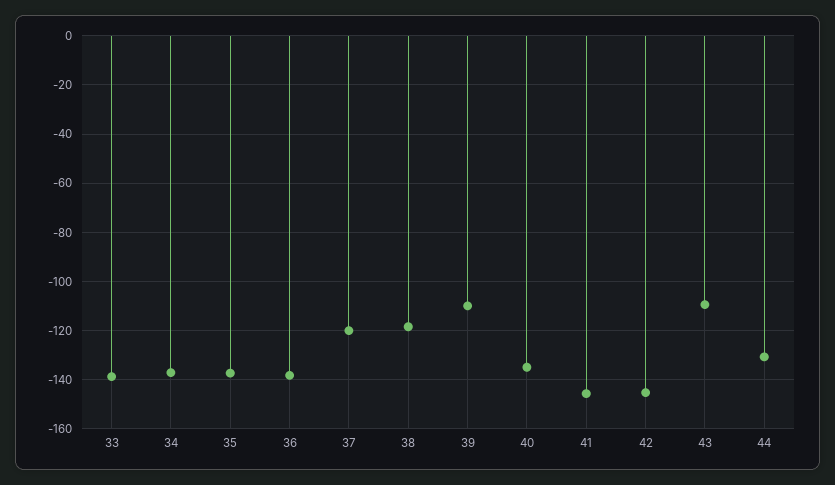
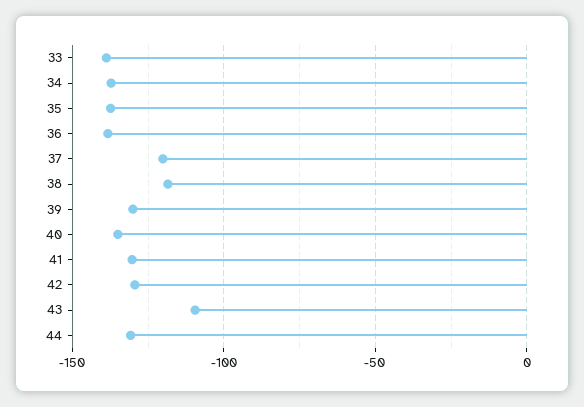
  {
    "33": -140,
    "34": -137.5,
    "35": -137.5,
    "36": -137.5,
    "37": -120,
    "38": -117.5,
-   "39": -110,
+   "39": -130,
    "40": -135,
-   "41": -145,
+   "41": -130,
-   "42": -145,
+   "42": -130,
    "43": -110,
    "44": -130
  }

